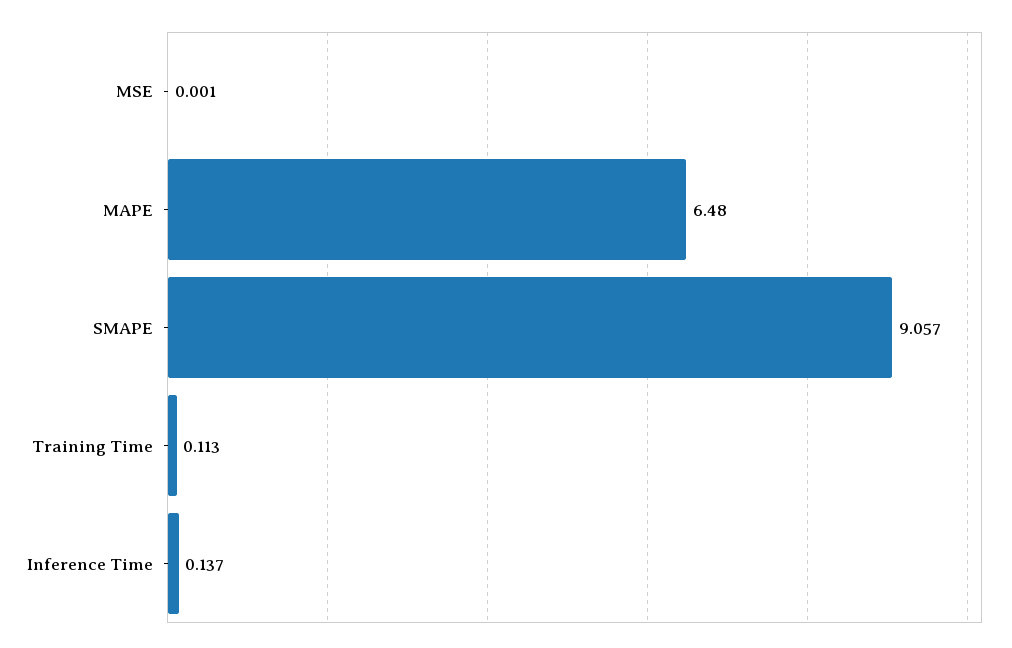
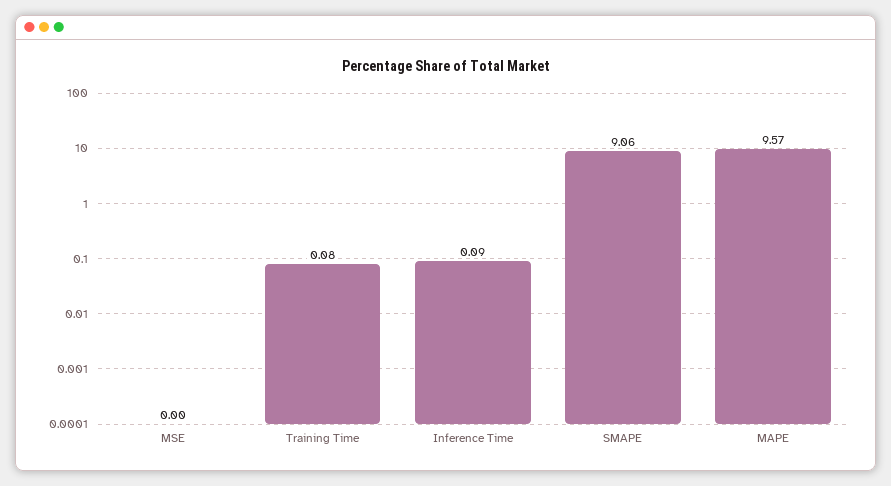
  {
    "MSE": 0.001,
-   "MAPE": 6.48,
+   "MAPE": 9.57,
    "SMAPE": 9.057,
-   "Training Time": 0.113,
+   "Training Time": 0.08,
-   "Inference Time": 0.137
+   "Inference Time": 0.09
  }

